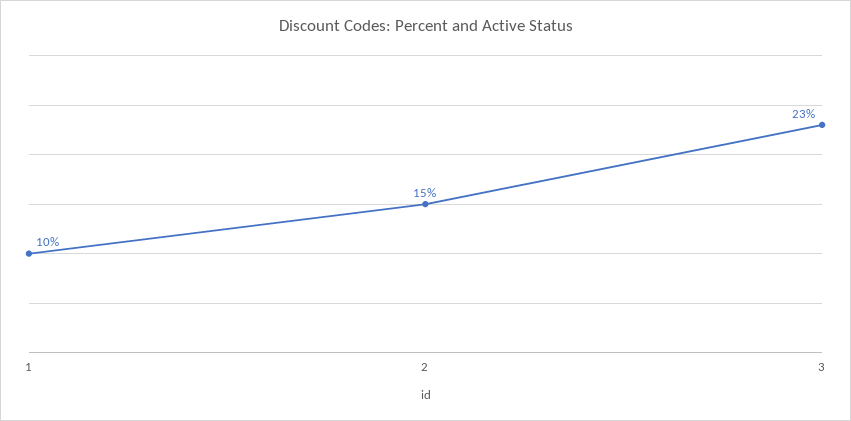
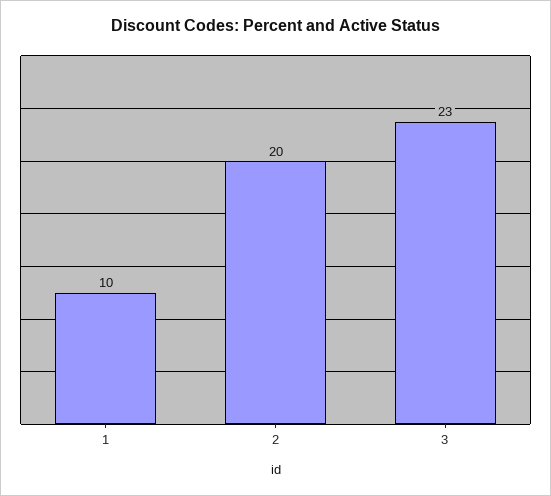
  {
    "1": 10,
-   "2": 15,
+   "2": 20,
    "3": 23
  }

